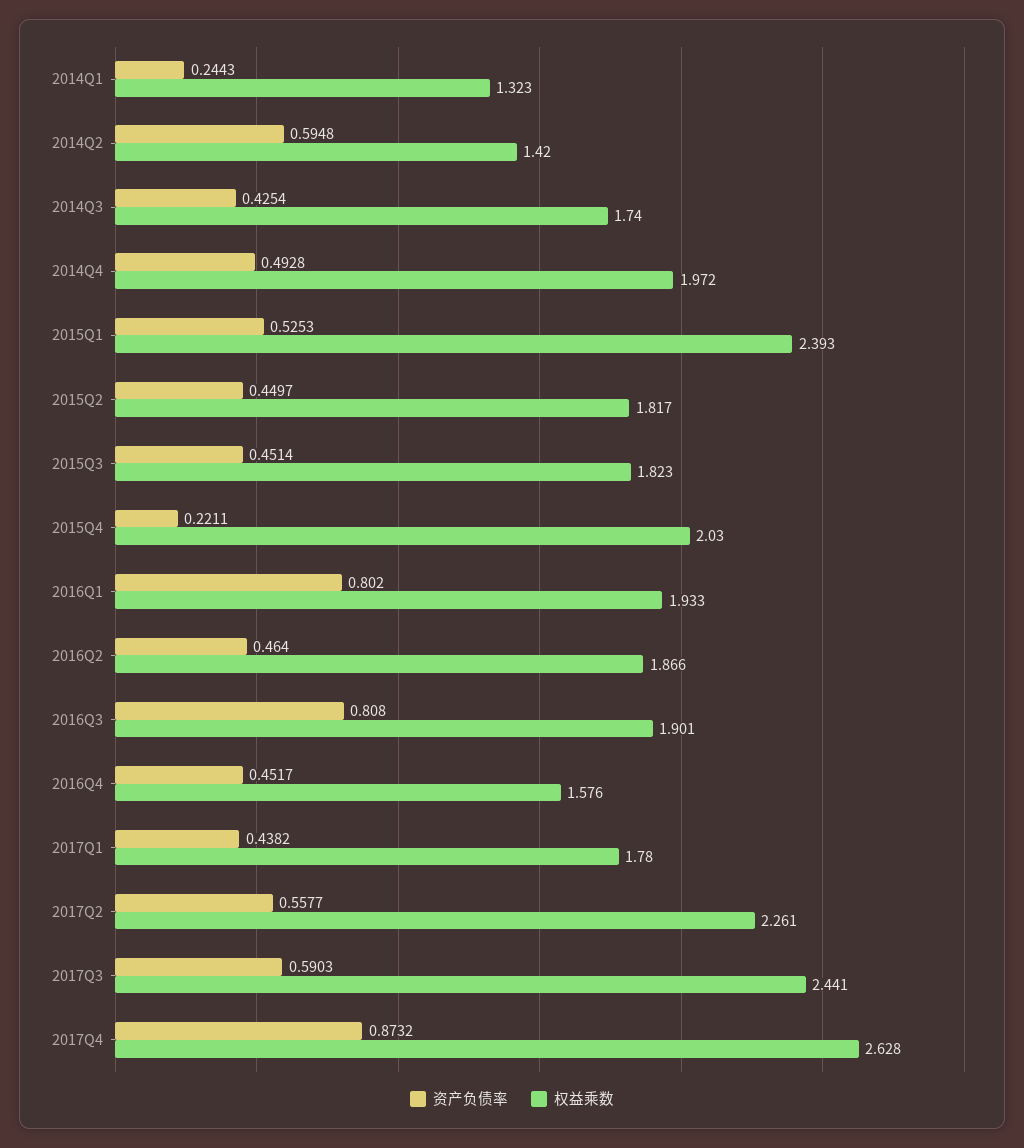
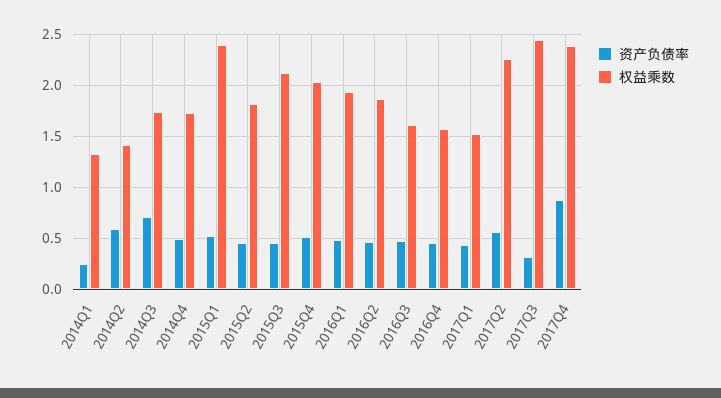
  {
    "资产负债率": {
      "2014Q1": 0.2443,
      "2014Q2": 0.5948,
-     "2014Q3": 0.4254,
+     "2014Q3": 0.7,
      "2014Q4": 0.4928,
      "2015Q1": 0.5253,
      "2015Q2": 0.4497,
      "2015Q3": 0.4514,
-     "2015Q4": 0.2211,
+     "2015Q4": 0.5,
-     "2016Q1": 0.802,
+     "2016Q1": 0.5,
      "2016Q2": 0.464,
-     "2016Q3": 0.808,
+     "2016Q3": 0.5,
      "2016Q4": 0.4517,
      "2017Q1": 0.4382,
      "2017Q2": 0.5577,
-     "2017Q3": 0.5903,
+     "2017Q3": 0.3,
      "2017Q4": 0.8732
    },
    "权益乘数": {
      "2014Q1": 1.323,
      "2014Q2": 1.42,
      "2014Q3": 1.74,
-     "2014Q4": 1.972,
+     "2014Q4": 1.7,
      "2015Q1": 2.393,
      "2015Q2": 1.817,
-     "2015Q3": 1.823,
+     "2015Q3": 2.1,
      "2015Q4": 2.03,
      "2016Q1": 1.933,
      "2016Q2": 1.866,
-     "2016Q3": 1.901,
+     "2016Q3": 1.6,
      "2016Q4": 1.576,
-     "2017Q1": 1.78,
+     "2017Q1": 1.5,
      "2017Q2": 2.261,
      "2017Q3": 2.441,
-     "2017Q4": 2.628
+     "2017Q4": 2.4
    }
  }

